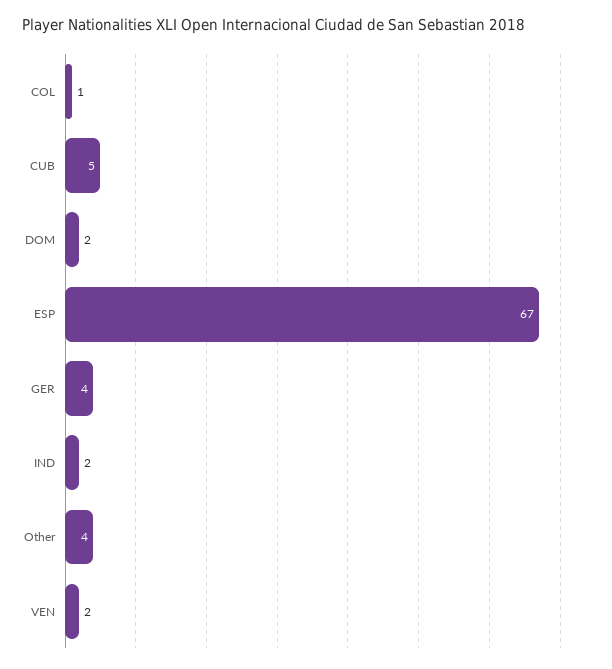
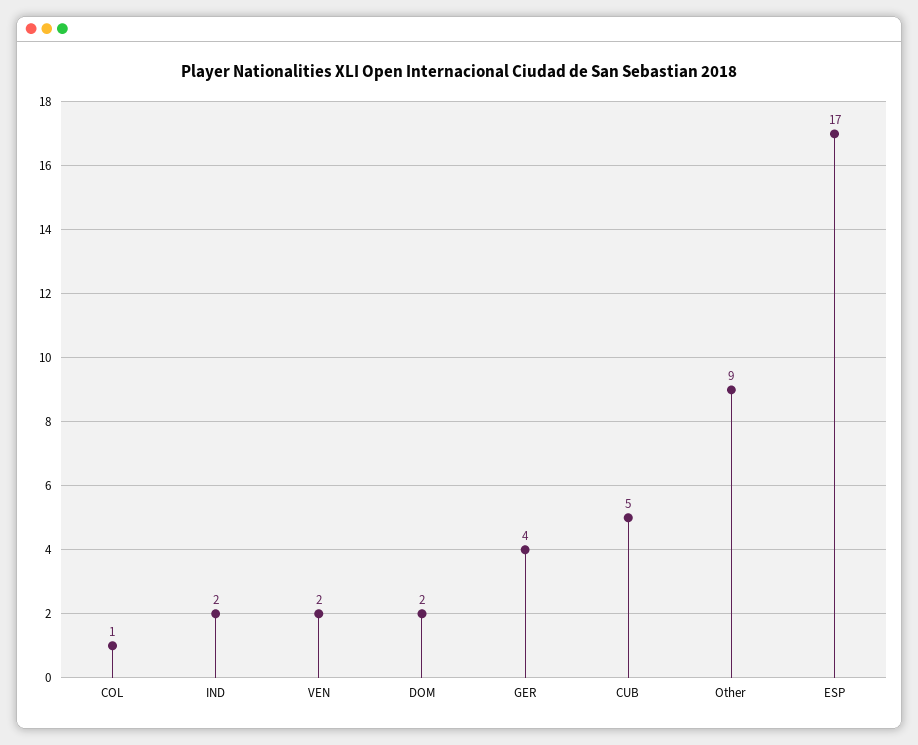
  {
    "COL": 1,
    "CUB": 5,
    "DOM": 2,
-   "ESP": 67,
+   "ESP": 17,
    "GER": 4,
    "IND": 2,
-   "Other": 4,
+   "Other": 9,
    "VEN": 2
  }

